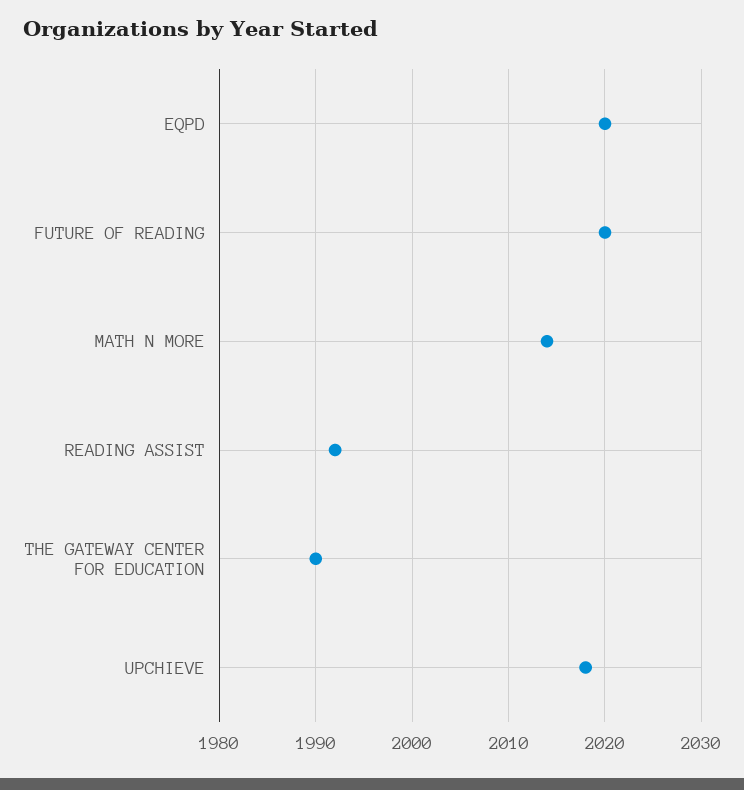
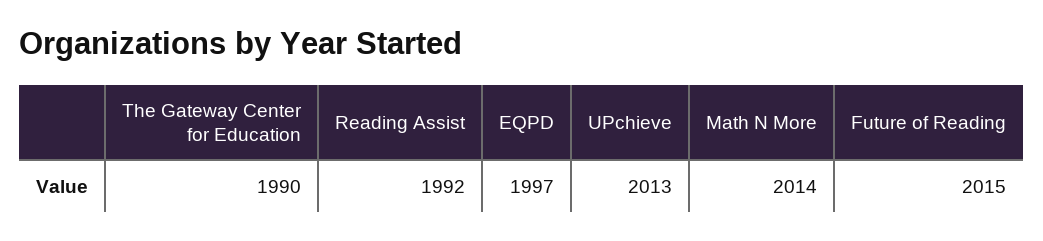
  {
-   "EQPD": 2020,
+   "EQPD": 1997,
-   "FUTURE OF READING": 2020,
+   "FUTURE OF READING": 2015,
    "MATH N MORE": 2014,
    "READING ASSIST": 1992,
    "THE GATEWAY CENTER FOR EDUCATION": 1990,
-   "UPCHIEVE": 2018
+   "UPCHIEVE": 2013
  }

